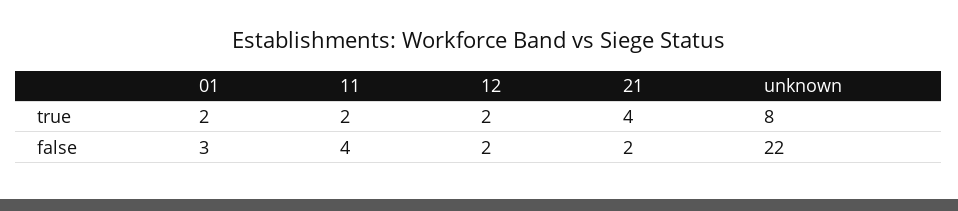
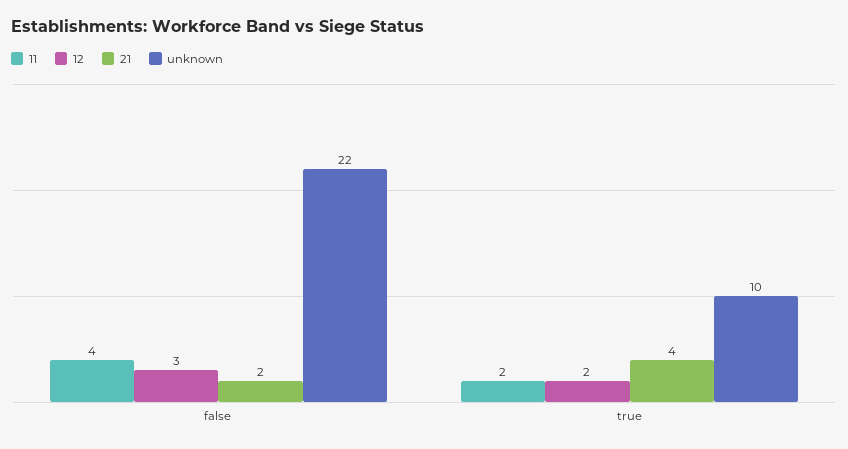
  {
-   "01": {
-     "true": 2,
-     "false": 3
-   },
    "11": {
      "true": 2,
      "false": 4
    },
    "12": {
      "true": 2,
-     "false": 2
+     "false": 3
    },
    "21": {
      "true": 4,
      "false": 2
    },
    "unknown": {
-     "true": 8,
+     "true": 10,
      "false": 22
    }
  }

